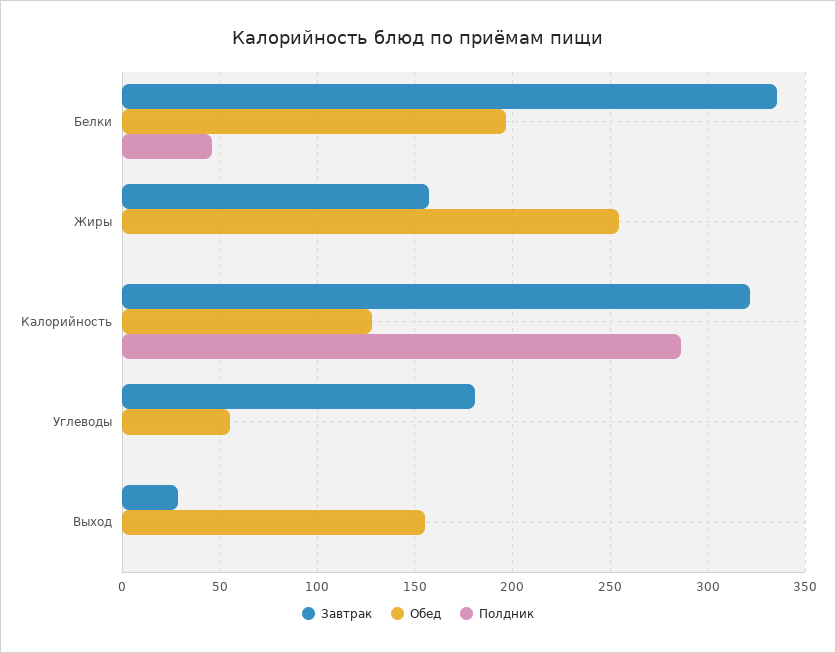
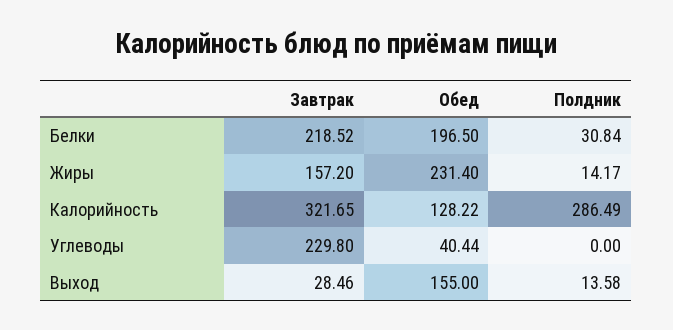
  {
    "Завтрак": {
-     "Белки": 335,
+     "Белки": 218.52,
      "Жиры": 157.2,
      "Калорийность": 321.65,
-     "Углеводы": 180,
+     "Углеводы": 229.8,
      "Выход": 28.46
    },
    "Обед": {
      "Белки": 196.5,
-     "Жиры": 255,
+     "Жиры": 231.4,
      "Калорийность": 128.22,
-     "Углеводы": 55,
+     "Углеводы": 40.44,
      "Выход": 155
    },
    "Полдник": {
-     "Белки": 45,
+     "Белки": 30.84,
-     "Жиры": 0,
+     "Жиры": 14.17,
      "Калорийность": 286.49,
      "Углеводы": 0,
-     "Выход": 0
+     "Выход": 13.58
    }
  }

